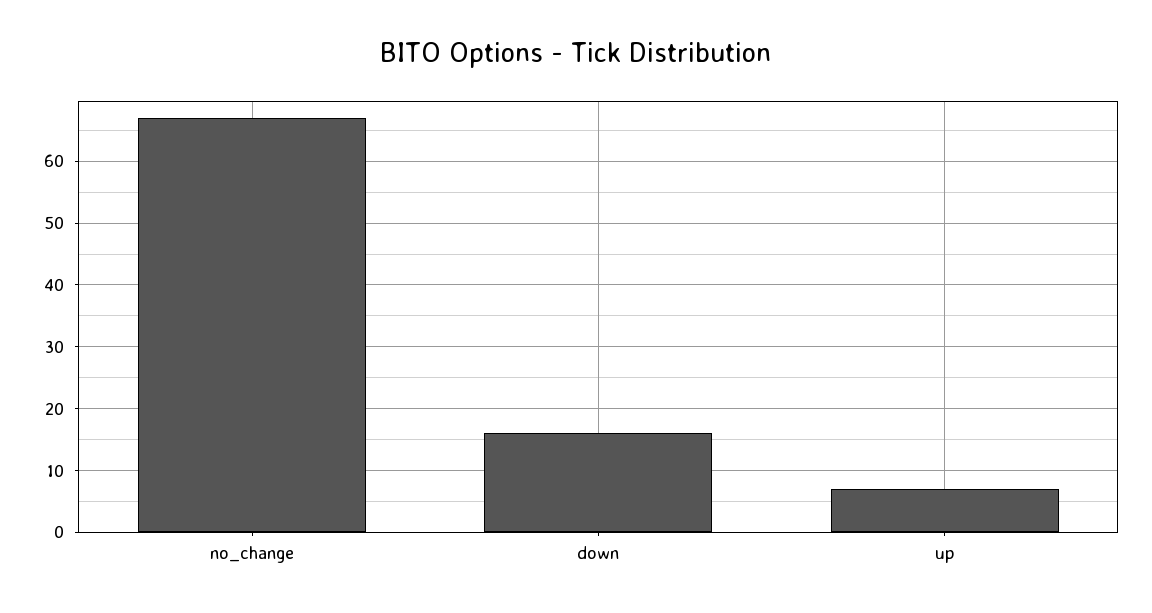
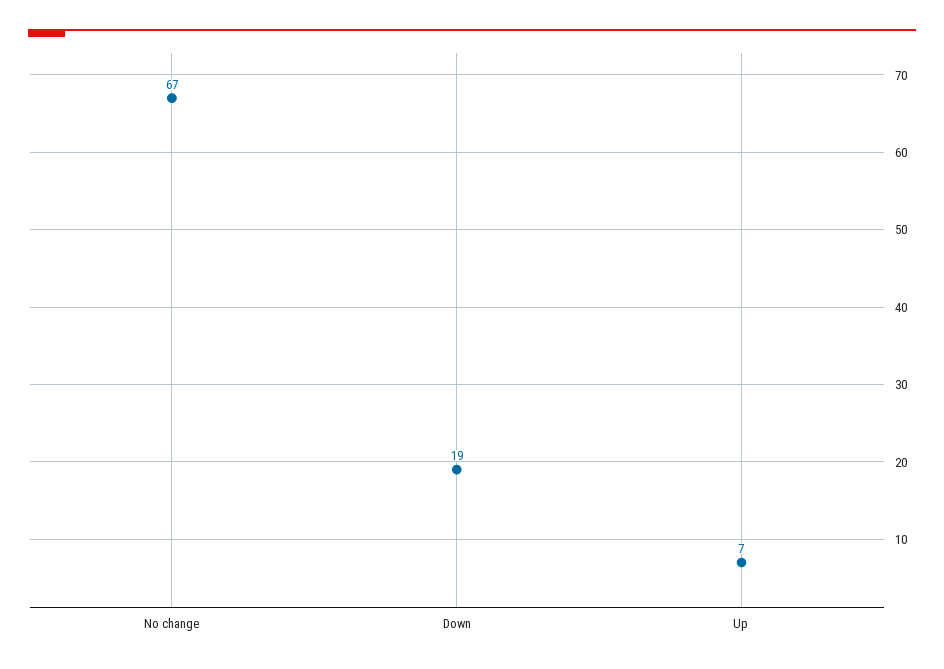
  {
    "no_change": 67,
-   "down": 16,
+   "down": 19,
    "up": 7
  }

